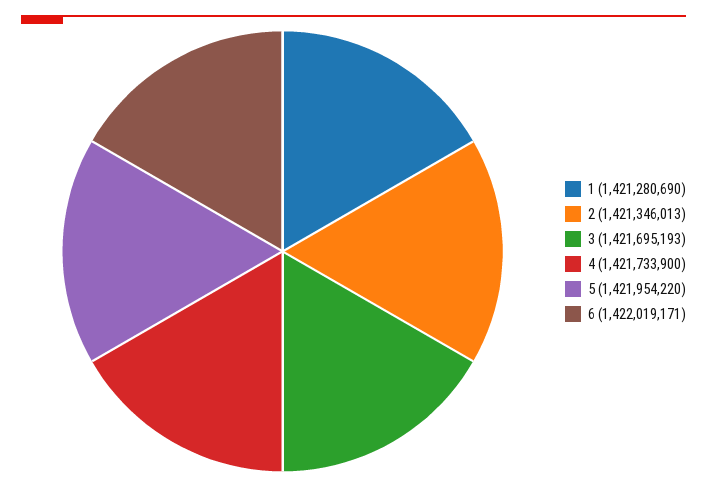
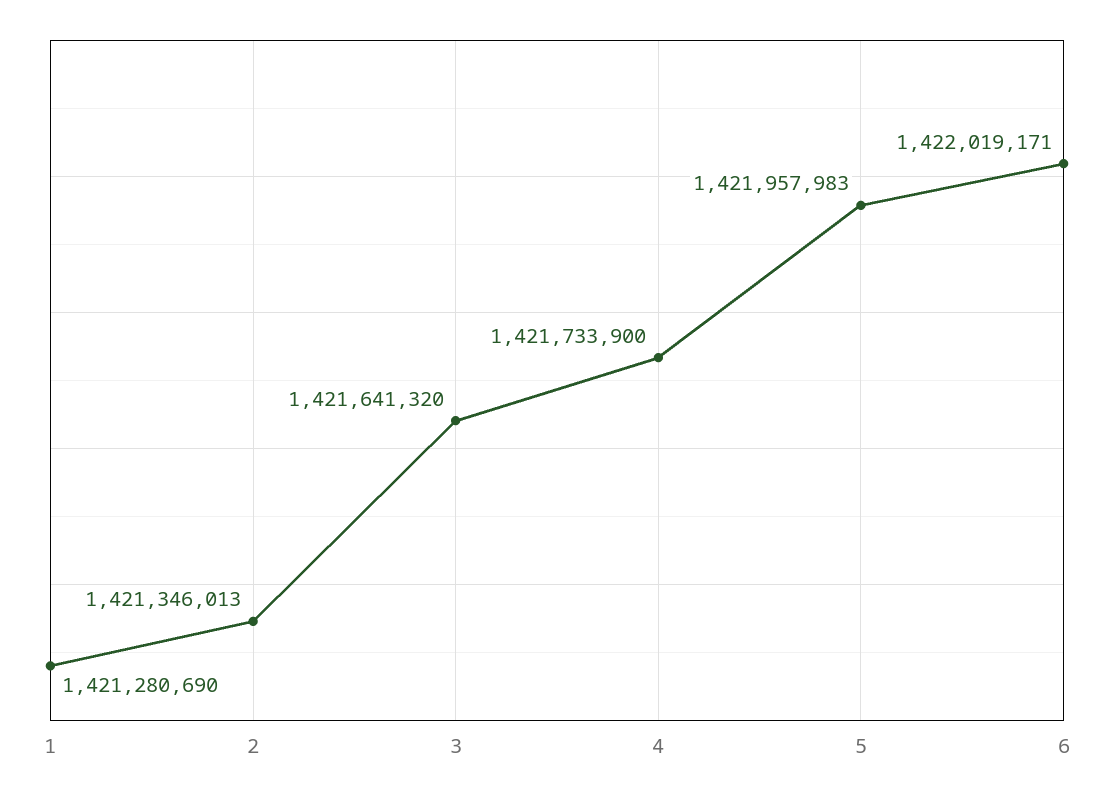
  {
    "1": 1421280690,
    "2": 1421346013,
-   "3": 1421695193,
+   "3": 1421641320,
    "4": 1421733900,
-   "5": 1421954220,
+   "5": 1421957983,
    "6": 1422019171
  }

